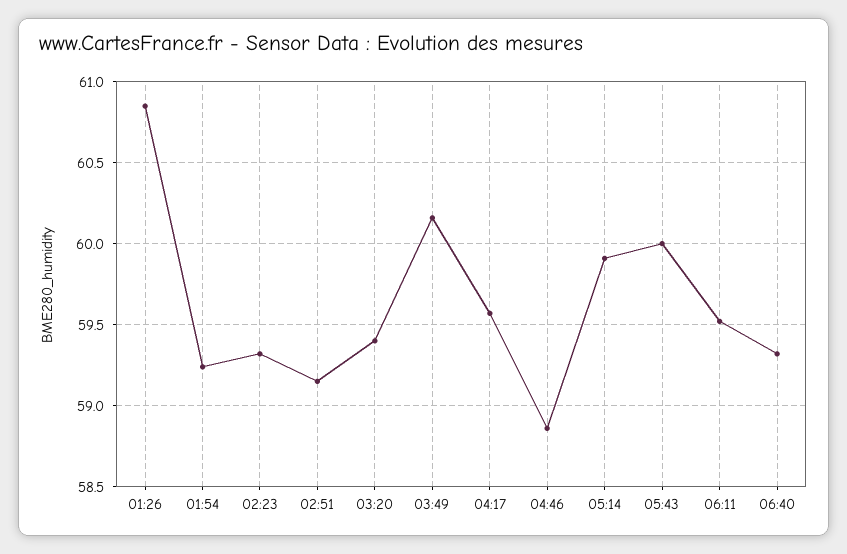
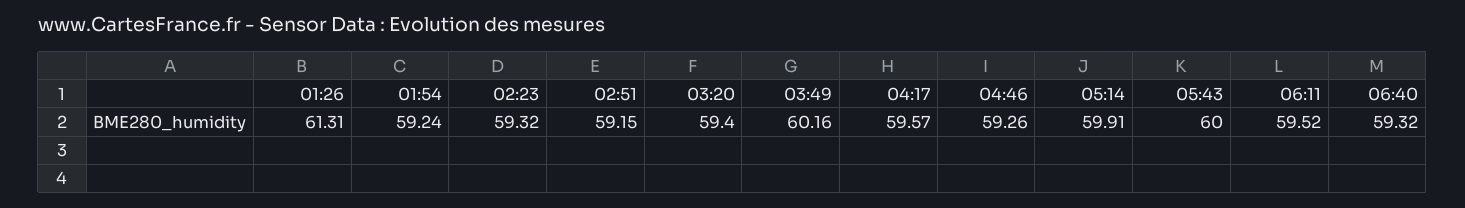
  {
-   "01:26": 60.85,
+   "01:26": 61.31,
    "01:54": 59.24,
    "02:23": 59.32,
    "02:51": 59.15,
    "03:20": 59.4,
    "03:49": 60.16,
    "04:17": 59.57,
-   "04:46": 58.85,
+   "04:46": 59.26,
    "05:14": 59.91,
    "05:43": 60,
    "06:11": 59.52,
    "06:40": 59.32
  }

